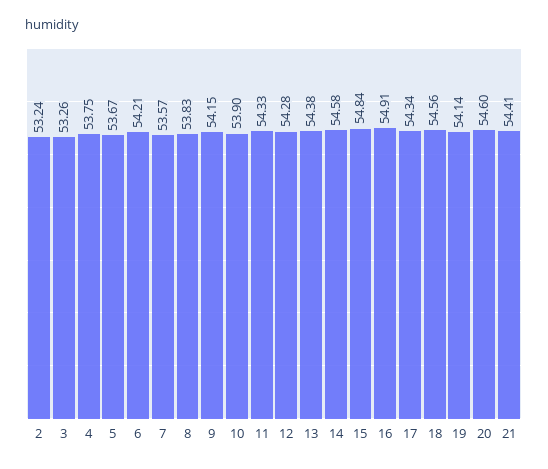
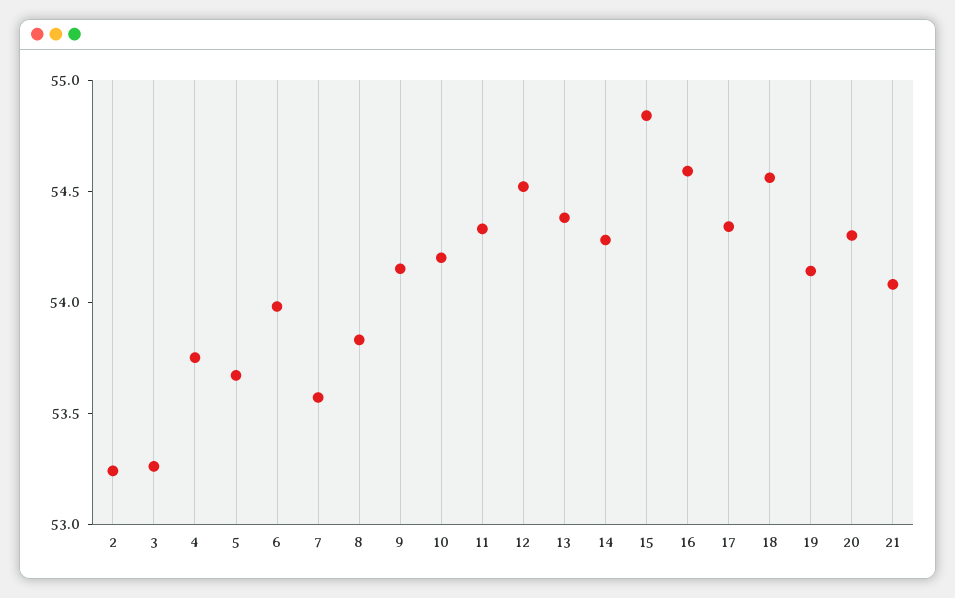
  {
    "2": 53.24,
    "3": 53.26,
    "4": 53.75,
    "5": 53.67,
-   "6": 54.21,
+   "6": 54,
    "7": 53.57,
    "8": 53.83,
    "9": 54.15,
-   "10": 53.9,
+   "10": 54.2,
    "11": 54.33,
-   "12": 54.28,
+   "12": 54.5,
    "13": 54.38,
-   "14": 54.58,
+   "14": 54.3,
    "15": 54.84,
-   "16": 54.91,
+   "16": 54.6,
    "17": 54.34,
    "18": 54.56,
    "19": 54.14,
-   "20": 54.6,
+   "20": 54.3,
-   "21": 54.41
+   "21": 54.1
  }

